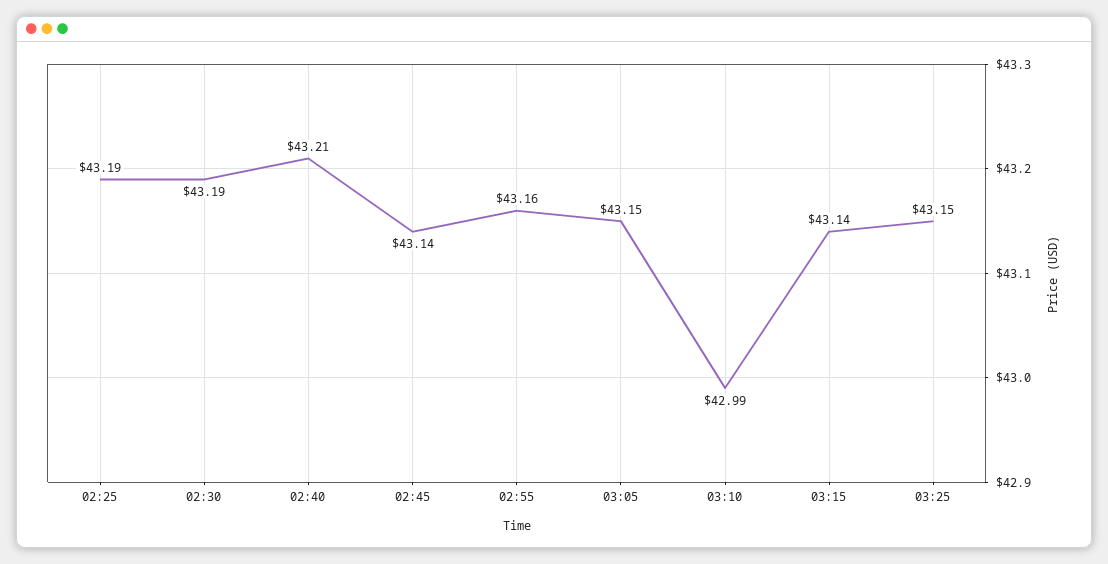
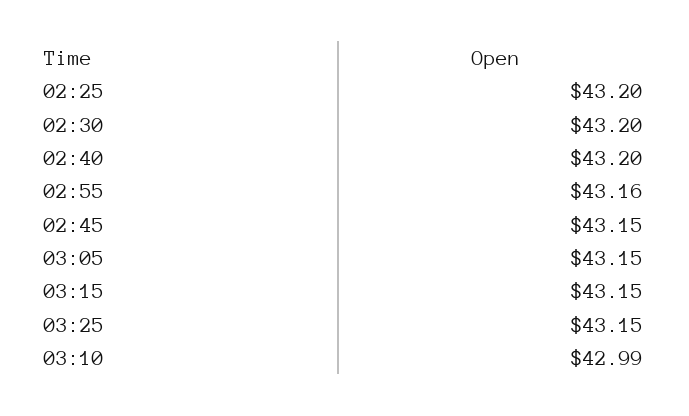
  {
-   "02:25": 43.19,
+   "02:25": 43.2,
-   "02:30": 43.19,
+   "02:30": 43.2,
-   "02:40": 43.21,
+   "02:40": 43.2,
-   "02:45": 43.14,
+   "02:45": 43.15,
    "02:55": 43.16,
    "03:05": 43.15,
    "03:10": 42.99,
-   "03:15": 43.14,
+   "03:15": 43.15,
    "03:25": 43.15
  }

